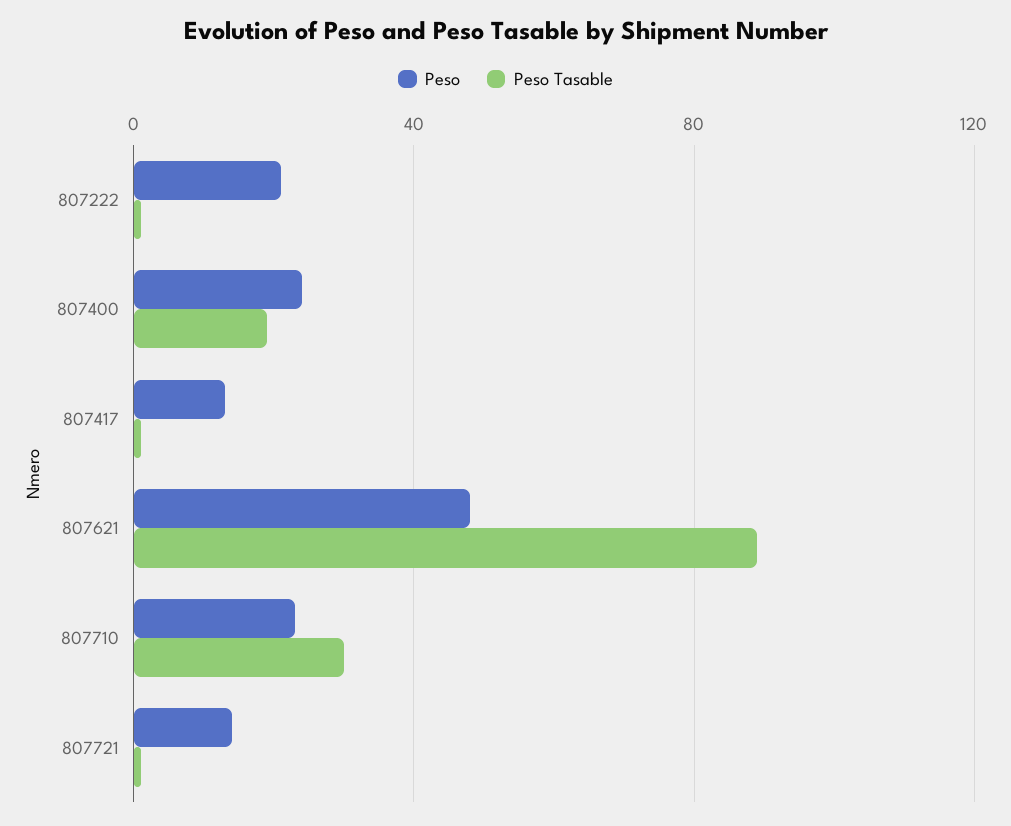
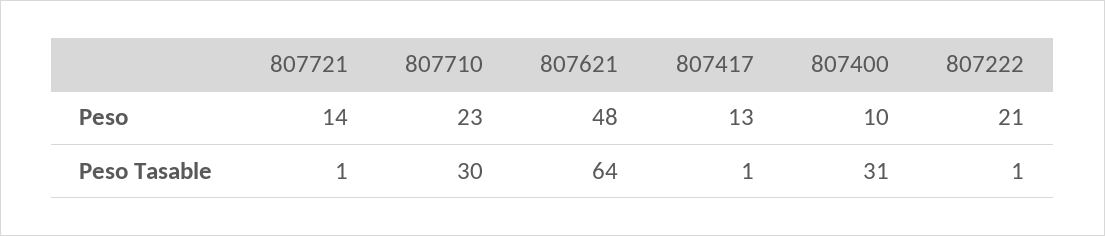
  {
    "Peso": {
      "807222": 21,
-     "807400": 25,
+     "807400": 10,
      "807417": 13,
      "807621": 48,
      "807710": 23,
      "807721": 14
    },
    "Peso Tasable": {
      "807222": 1,
-     "807400": 20,
+     "807400": 31,
      "807417": 1,
-     "807621": 90,
+     "807621": 64,
      "807710": 30,
      "807721": 1
    }
  }

